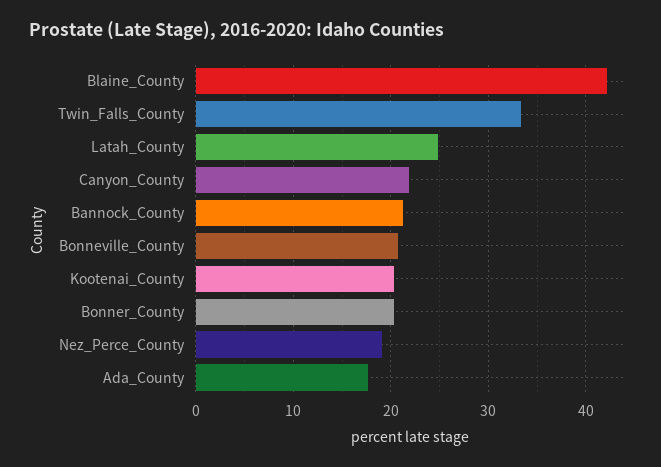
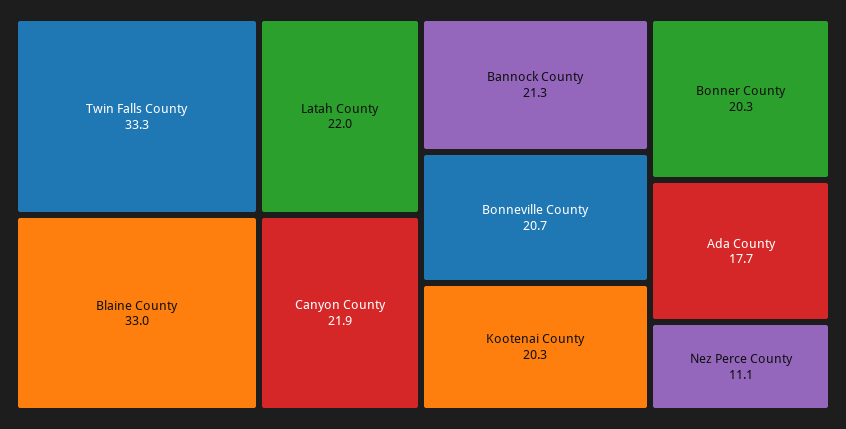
  {
-   "Blaine_County": 42,
+   "Blaine_County": 33,
    "Twin_Falls_County": 33.3,
-   "Latah_County": 25,
+   "Latah_County": 22,
    "Canyon_County": 21.9,
    "Bannock_County": 21.3,
    "Bonneville_County": 20.7,
    "Kootenai_County": 20.3,
    "Bonner_County": 20.3,
-   "Nez_Perce_County": 19,
+   "Nez_Perce_County": 11.1,
    "Ada_County": 17.7
  }

